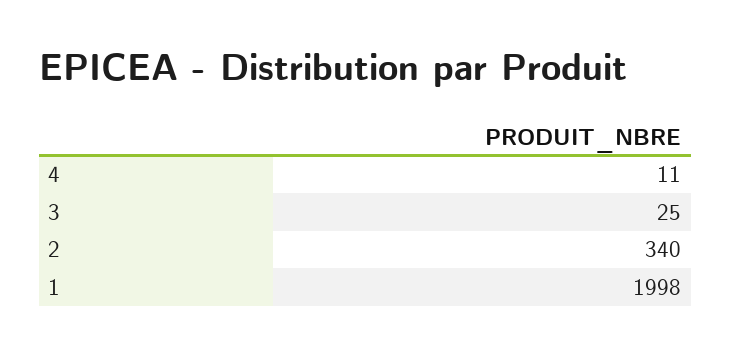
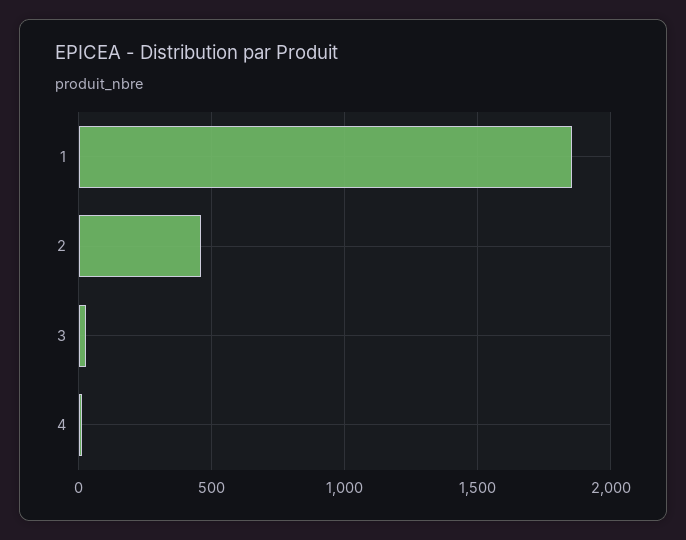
  {
    "4": 11,
    "3": 25,
-   "2": 340,
+   "2": 450,
-   "1": 1998
+   "1": 1850
  }

